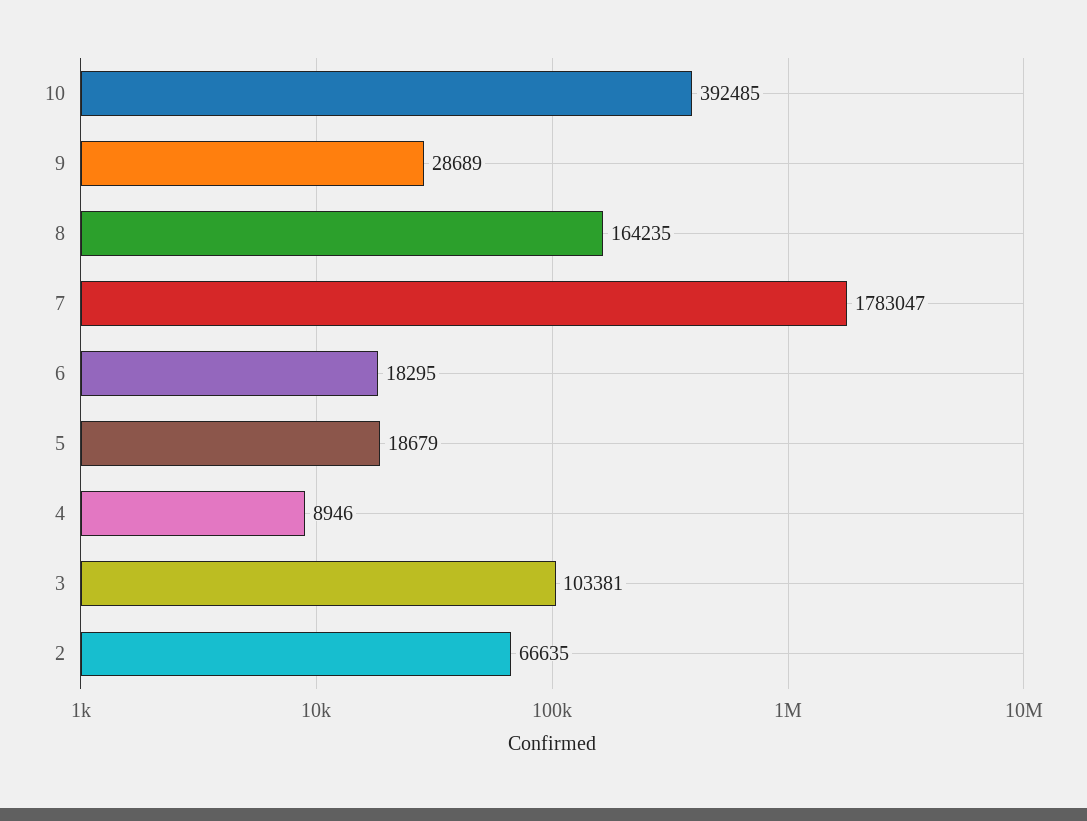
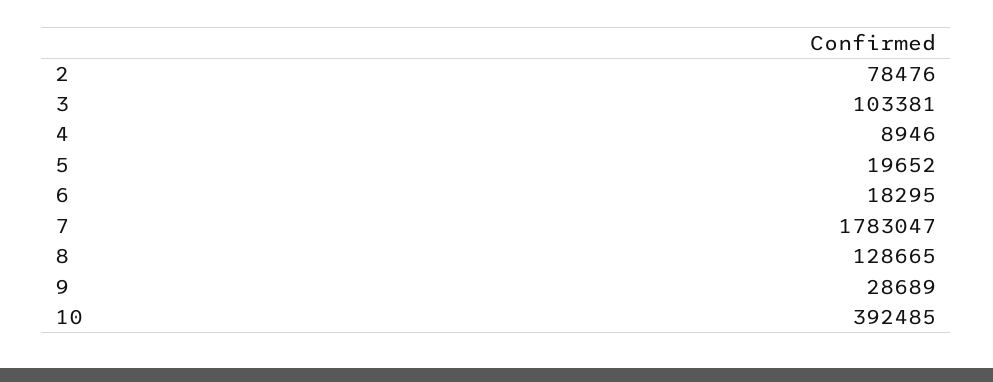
  {
    "10": 392485,
    "9": 28689,
-   "8": 164235,
+   "8": 128665,
    "7": 1783047,
    "6": 18295,
-   "5": 18679,
+   "5": 19652,
    "4": 8946,
    "3": 103381,
-   "2": 66635
+   "2": 78476
  }

